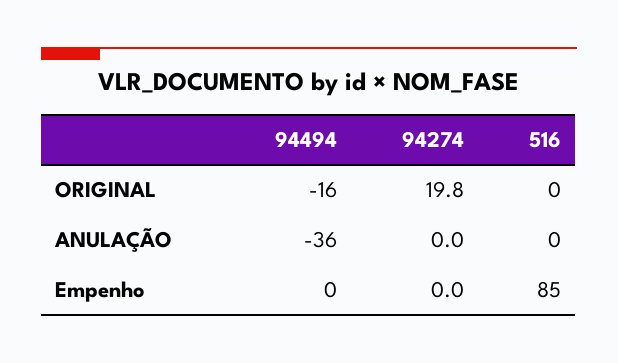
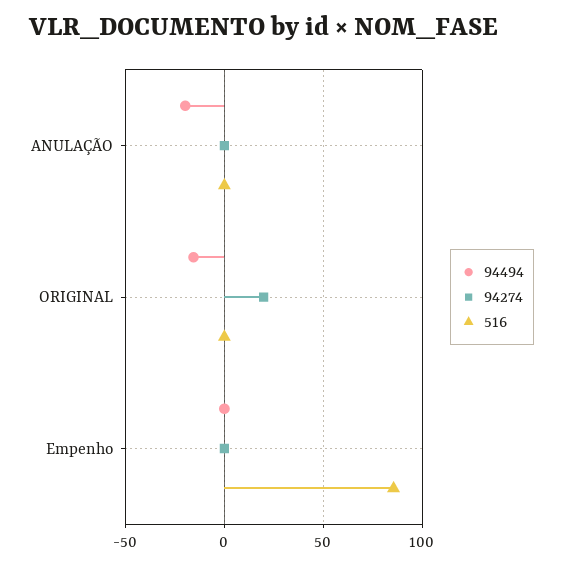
  {
    "94494": {
      "ORIGINAL": -16,
-     "ANULAÇÃO": -36,
+     "ANULAÇÃO": -20,
      "Empenho": 0
    },
    "94274": {
      "ORIGINAL": 19.8,
      "ANULAÇÃO": 0,
      "Empenho": 0
    },
    "516": {
      "ORIGINAL": 0,
      "ANULAÇÃO": 0,
      "Empenho": 85
    }
  }

